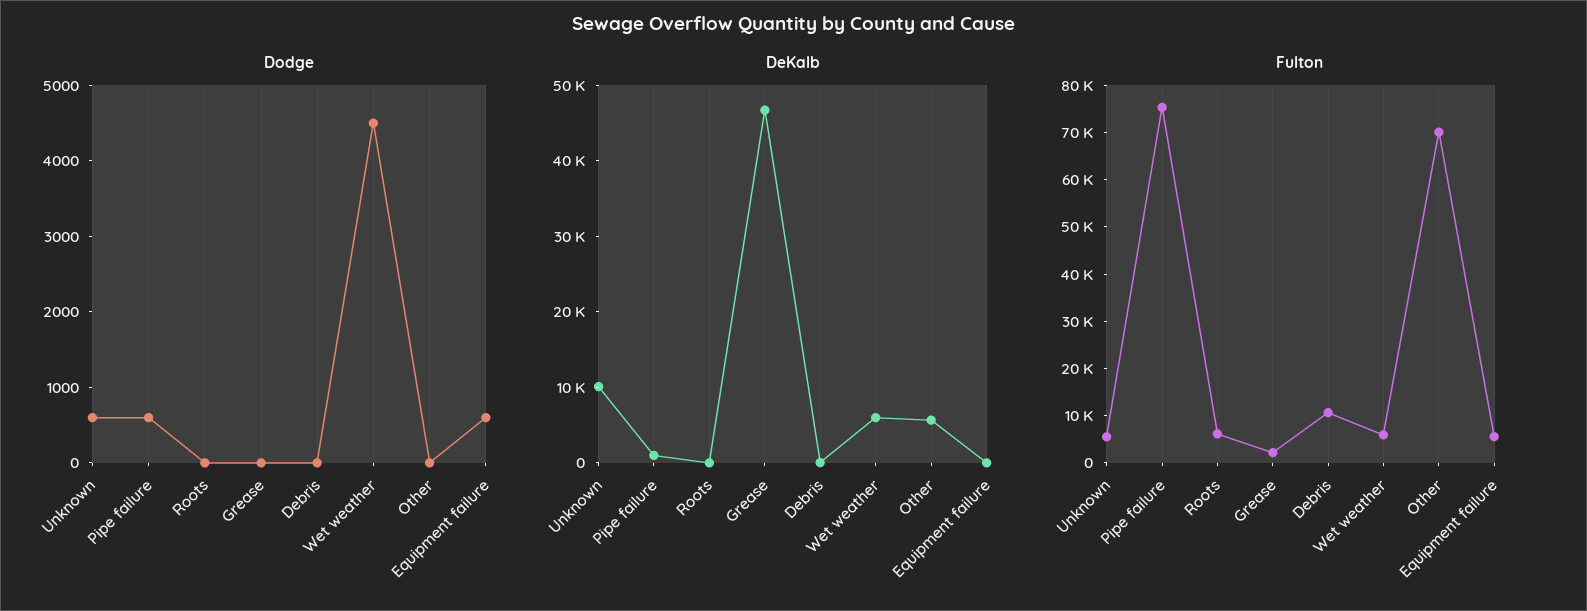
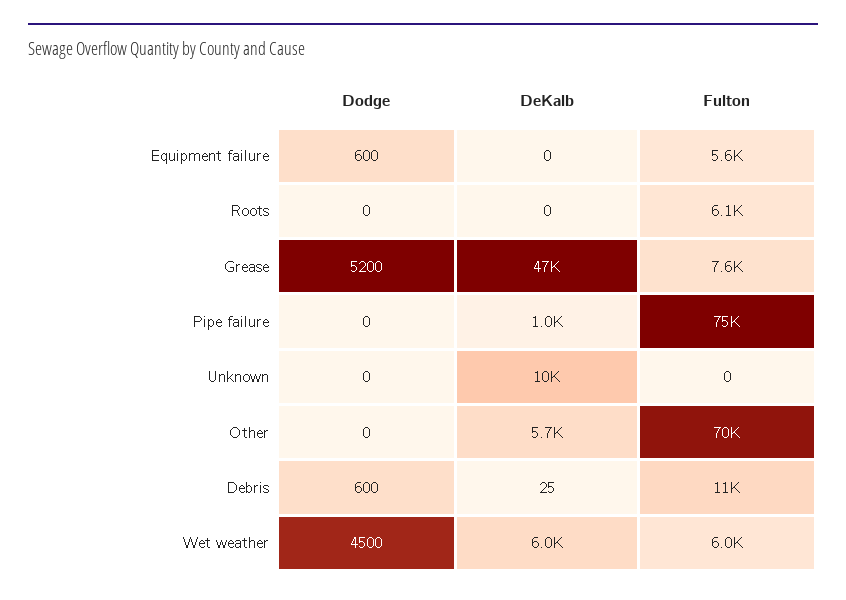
  {
    "Dodge": {
-     "Unknown": 600,
+     "Unknown": 0,
-     "Pipe failure": 600,
+     "Pipe failure": 0,
      "Roots": 0,
-     "Grease": 0,
+     "Grease": 5200,
-     "Debris": 0,
+     "Debris": 600,
      "Wet weather": 4500,
      "Other": 0,
      "Equipment failure": 600
    },
    "DeKalb": {
      "Unknown": 10000,
      "Pipe failure": 1000,
      "Roots": 0,
      "Grease": 47000,
      "Debris": 25,
      "Wet weather": 6000,
      "Other": 5700,
      "Equipment failure": 0
    },
    "Fulton": {
-     "Unknown": 6000,
+     "Unknown": 0,
      "Pipe failure": 75000,
      "Roots": 6100,
-     "Grease": 2000,
+     "Grease": 7600,
      "Debris": 11000,
      "Wet weather": 6000,
      "Other": 70000,
      "Equipment failure": 5600
    }
  }

